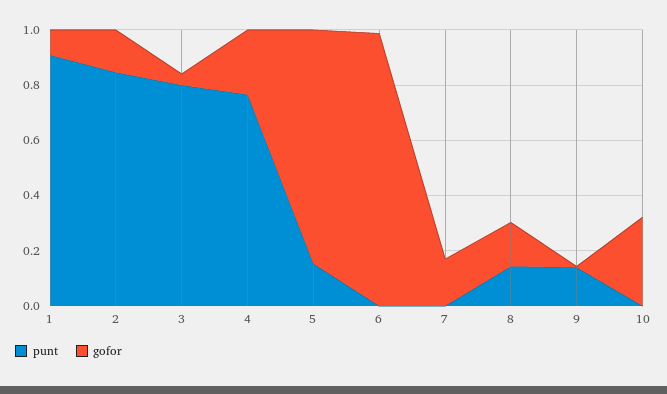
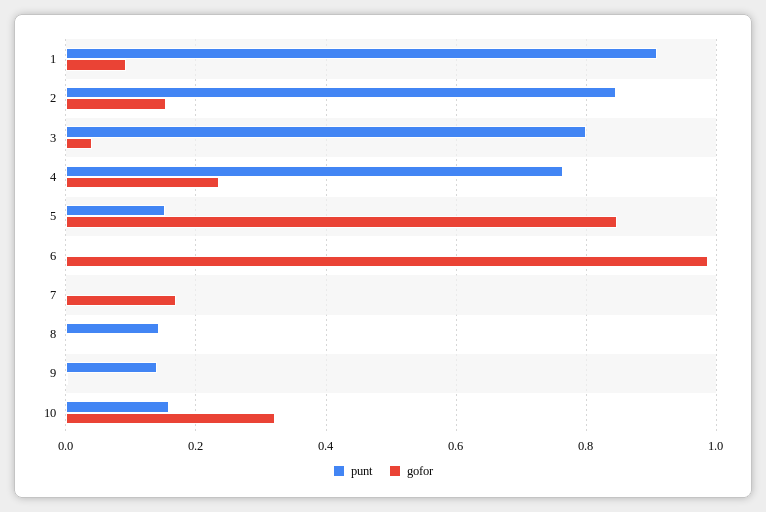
  {
    "punt": {
      "1": 0.9,
      "2": 0.84,
      "3": 0.8,
      "4": 0.76,
      "5": 0.16,
      "6": 0,
      "7": 0,
      "8": 0.14,
      "9": 0.14,
-     "10": 0
+     "10": 0.16
    },
    "gofor": {
      "1": 0.1,
      "2": 0.16,
      "3": 0.04,
      "4": 0.24,
      "5": 0.84,
      "6": 0.98,
      "7": 0.16,
-     "8": 0.15,
+     "8": 0,
      "9": 0,
      "10": 0.32
    }
  }

